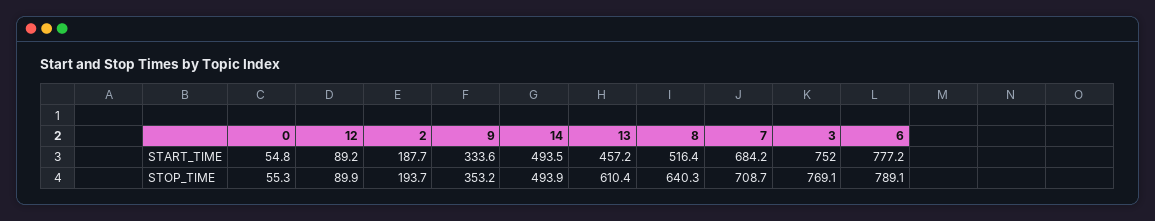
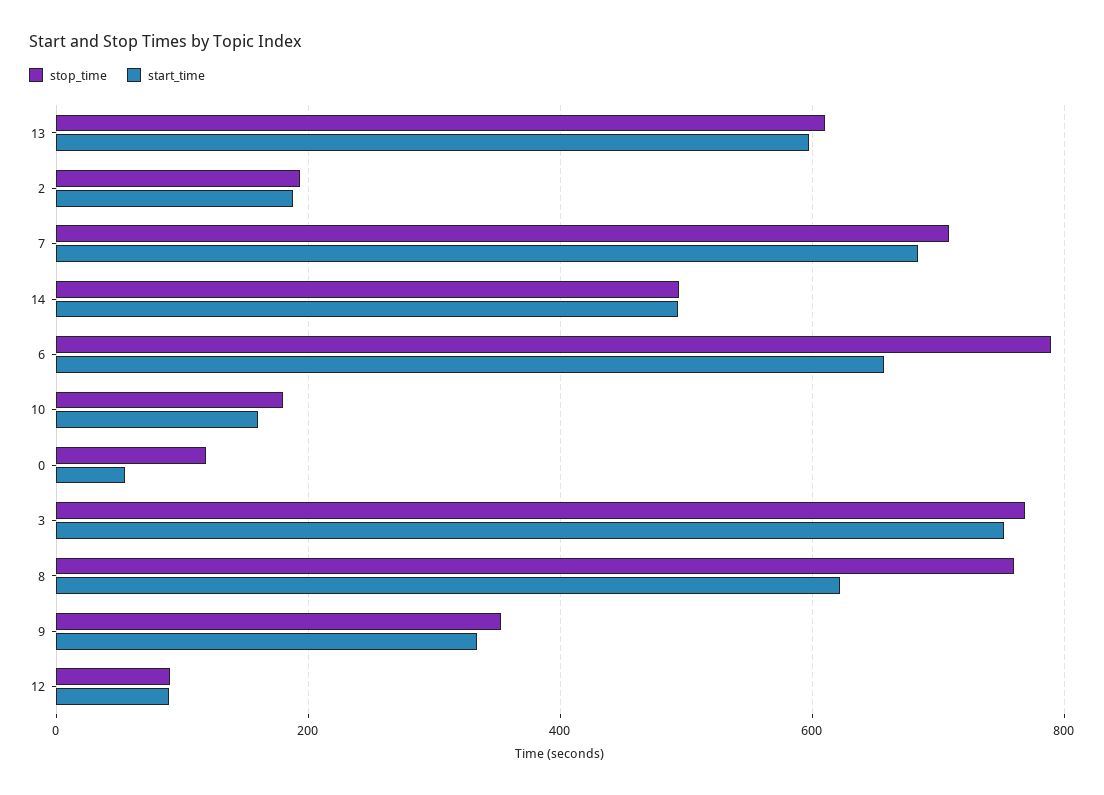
  {
    "START_TIME": {
      "0": 54.8,
      "12": 89.2,
      "2": 187.7,
      "9": 333.6,
      "14": 493.5,
-     "13": 457.2,
+     "13": 600,
-     "8": 516.4,
+     "8": 620,
      "7": 684.2,
      "3": 752,
-     "6": 777.2
+     "6": 660,
+     "10": 160
    },
    "STOP_TIME": {
-     "0": 55.3,
+     "0": 120,
      "12": 89.9,
      "2": 193.7,
      "9": 353.2,
      "14": 493.9,
      "13": 610.4,
-     "8": 640.3,
+     "8": 760,
      "7": 708.7,
      "3": 769.1,
-     "6": 789.1
+     "6": 789.1,
+     "10": 180
    }
  }

